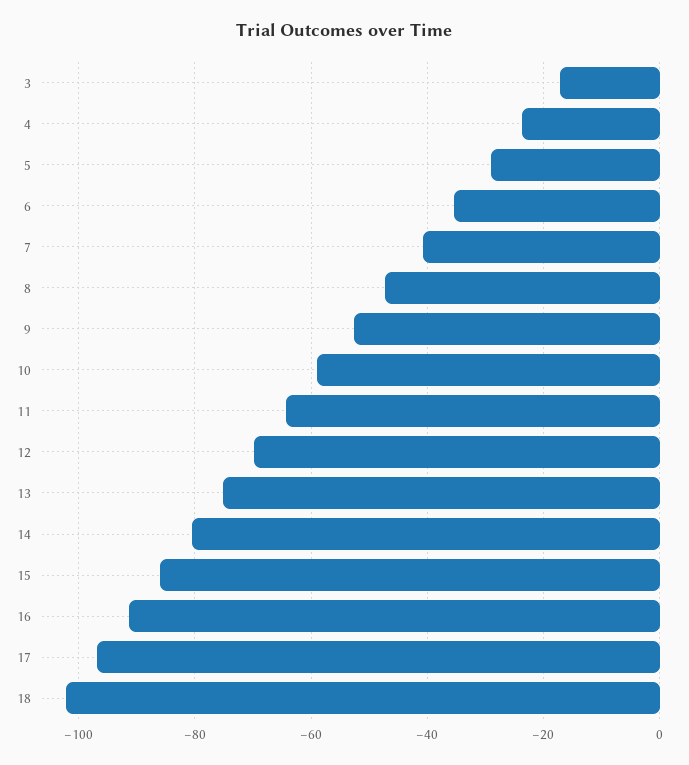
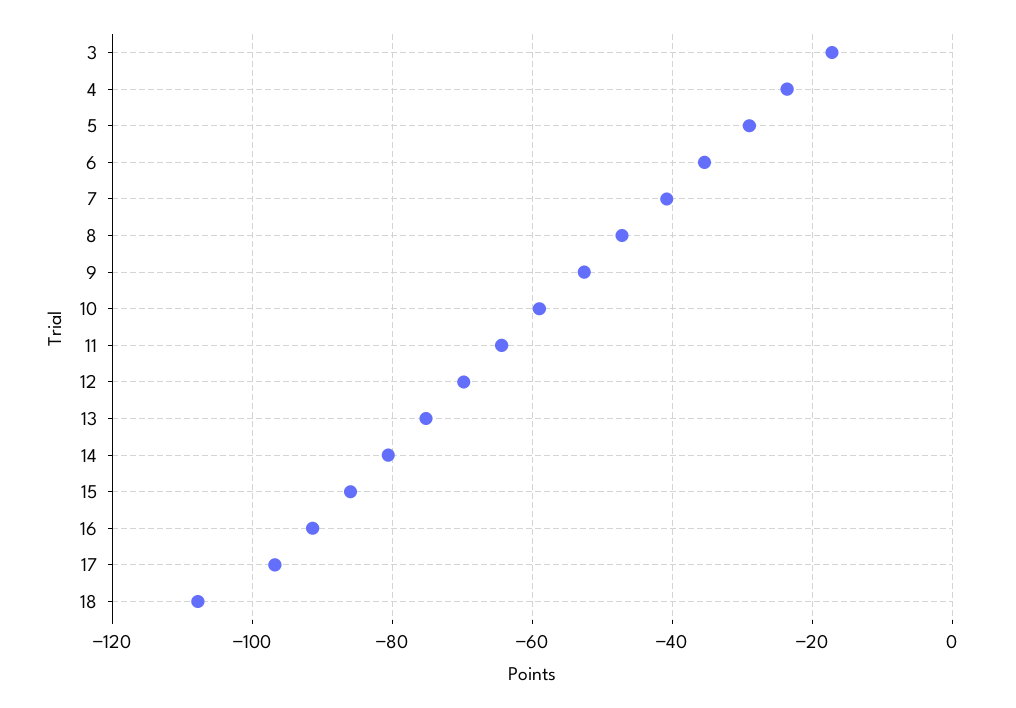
  {
    "3": -18,
    "4": -24,
    "5": -30,
    "6": -36,
    "7": -40,
    "8": -48,
    "9": -52,
    "10": -60,
    "11": -64,
    "12": -70,
    "13": -76,
    "14": -80,
    "15": -86,
    "16": -92,
    "17": -96,
-   "18": -102
+   "18": -108
  }

